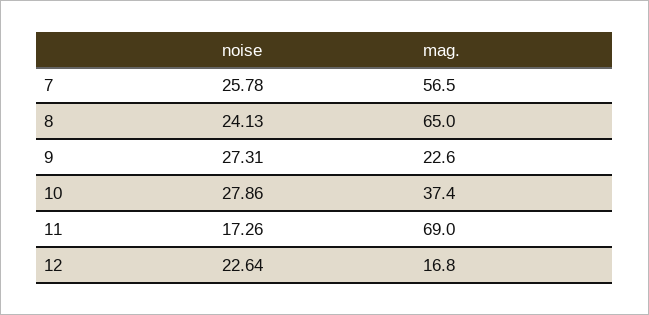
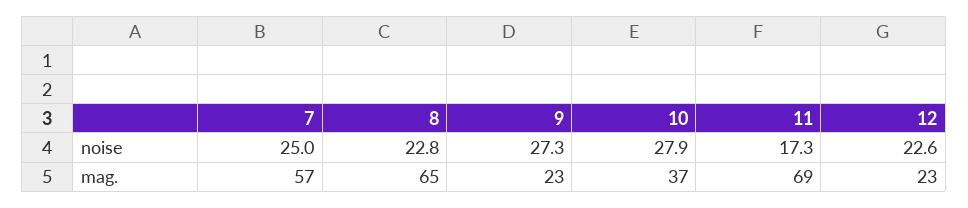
  {
    "noise": {
-     "7": 25.78,
+     "7": 25,
-     "8": 24.13,
+     "8": 22.8,
      "9": 27.31,
      "10": 27.86,
      "11": 17.26,
      "12": 22.64
    },
    "mag.": {
      "7": 56.5,
      "8": 65,
      "9": 22.6,
      "10": 37.4,
      "11": 69,
-     "12": 16.8
+     "12": 23
    }
  }

